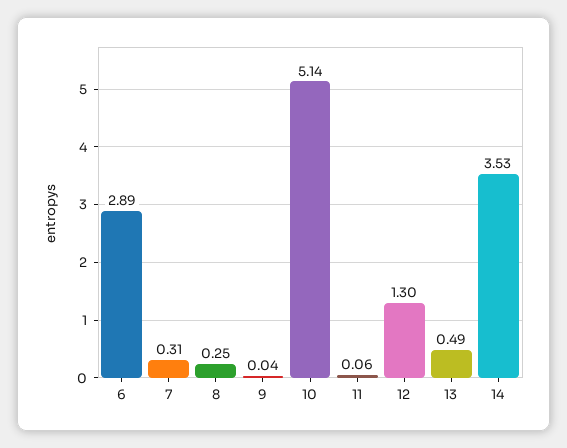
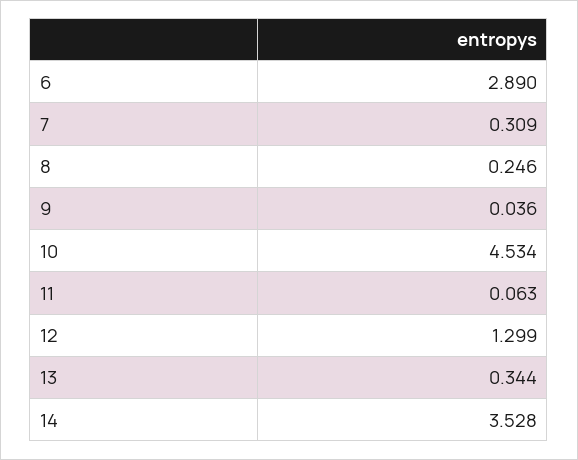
  {
    "6": 2.89,
    "7": 0.309,
    "8": 0.246,
    "9": 0.036,
-   "10": 5.14,
+   "10": 4.534,
    "11": 0.063,
    "12": 1.299,
-   "13": 0.49,
+   "13": 0.344,
    "14": 3.528
  }

